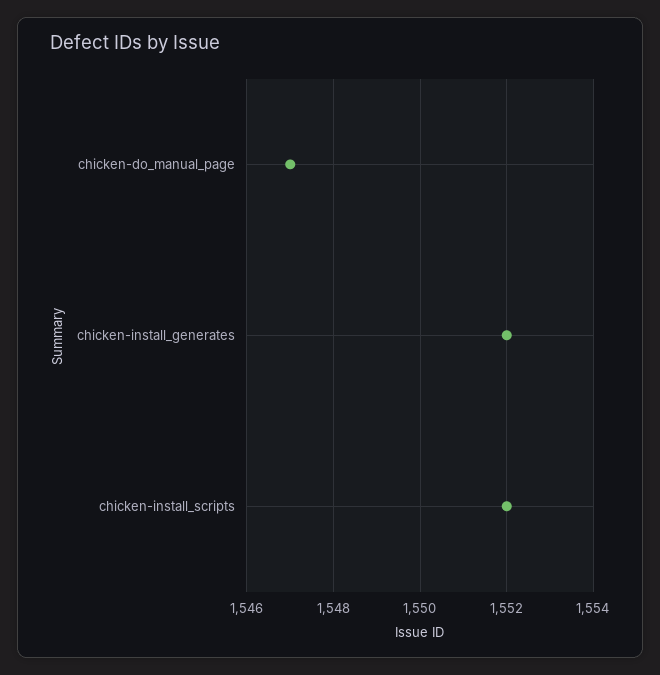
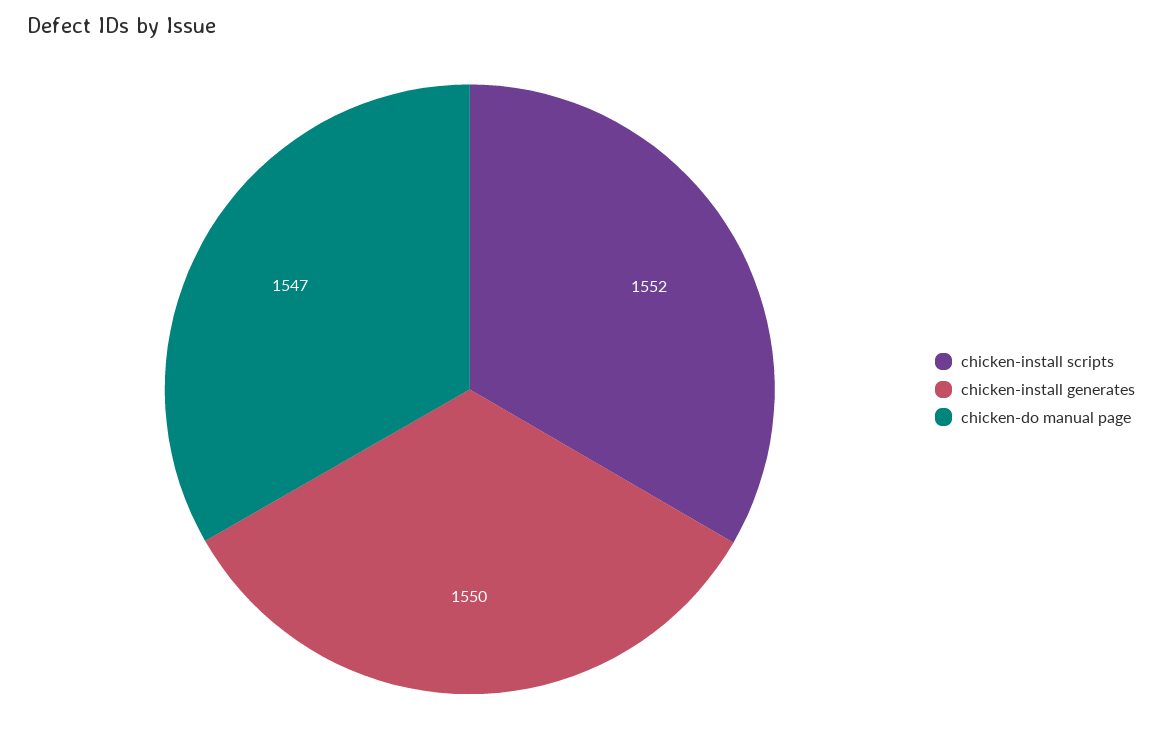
  {
    "chicken-do_manual_page": 1547,
-   "chicken-install_generates": 1552,
+   "chicken-install_generates": 1550,
    "chicken-install_scripts": 1552
  }

